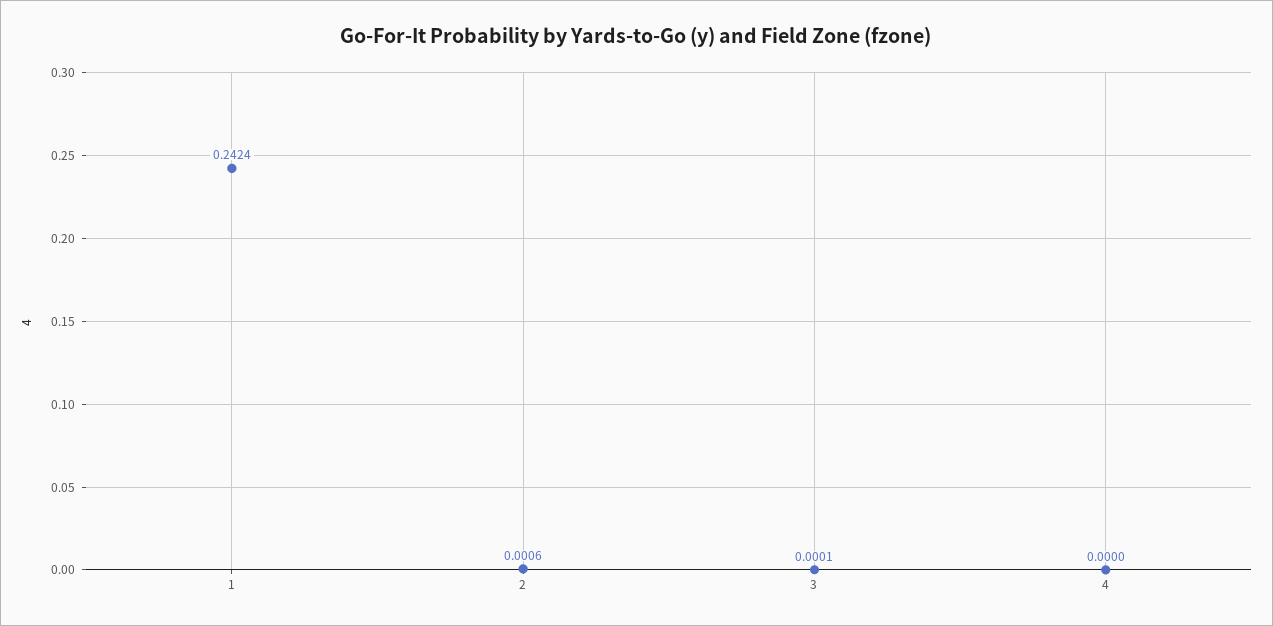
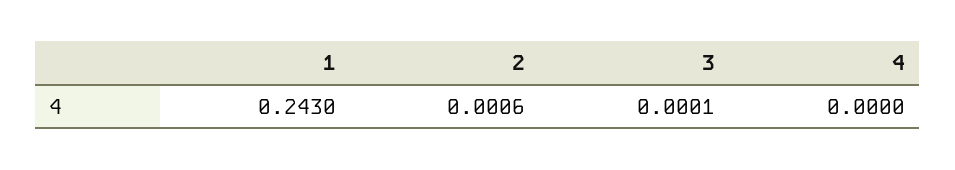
  {
-   "1": 0.2424,
+   "1": 0.243,
    "2": 0.0006,
    "3": 0.0001,
    "4": 0
  }

